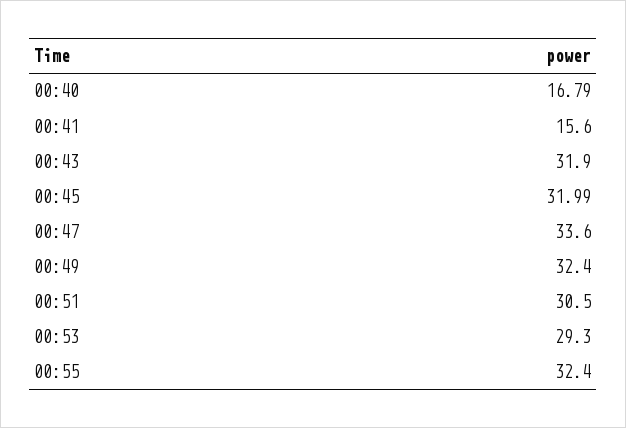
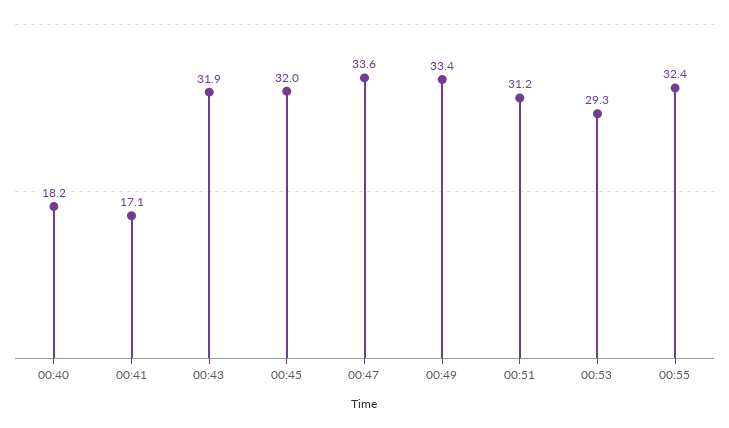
  {
-   "00:40": 16.79,
+   "00:40": 18.2,
-   "00:41": 15.6,
+   "00:41": 17.1,
    "00:43": 31.9,
    "00:45": 31.99,
    "00:47": 33.6,
-   "00:49": 32.4,
+   "00:49": 33.4,
-   "00:51": 30.5,
+   "00:51": 31.2,
    "00:53": 29.3,
    "00:55": 32.4
  }

